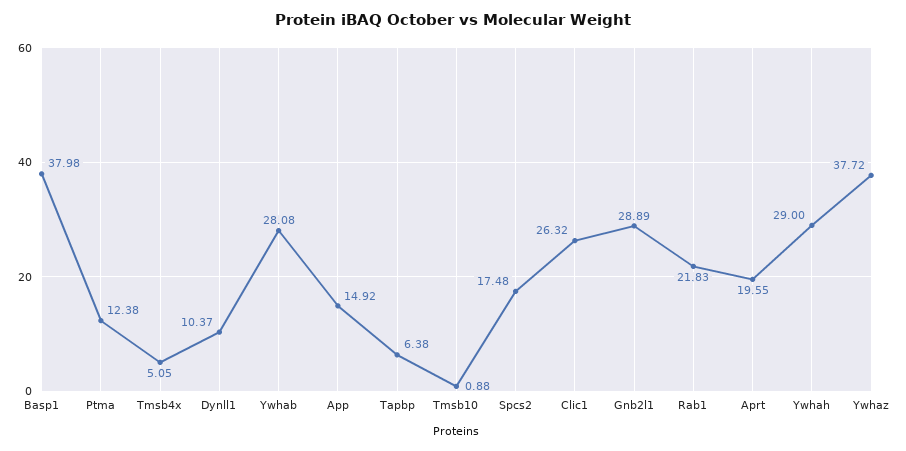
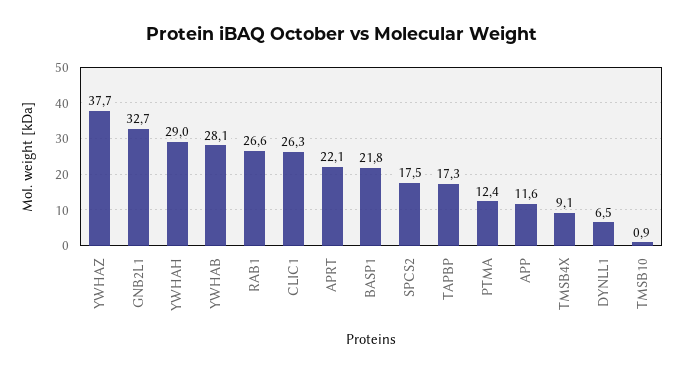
  {
-   "Basp1": 37.98,
+   "Basp1": 21.8,
    "Ptma": 12.38,
-   "Tmsb4x": 5.05,
+   "Tmsb4x": 9.1,
-   "Dynll1": 10.37,
+   "Dynll1": 6.5,
    "Ywhab": 28.08,
-   "App": 14.92,
+   "App": 11.6,
-   "Tapbp": 6.38,
+   "Tapbp": 17.3,
    "Tmsb10": 0.88,
    "Spcs2": 17.48,
    "Clic1": 26.32,
-   "Gnb2l1": 28.89,
+   "Gnb2l1": 32.7,
-   "Rab1": 21.83,
+   "Rab1": 26.6,
-   "Aprt": 19.55,
+   "Aprt": 22.1,
    "Ywhah": 29,
    "Ywhaz": 37.72
  }

